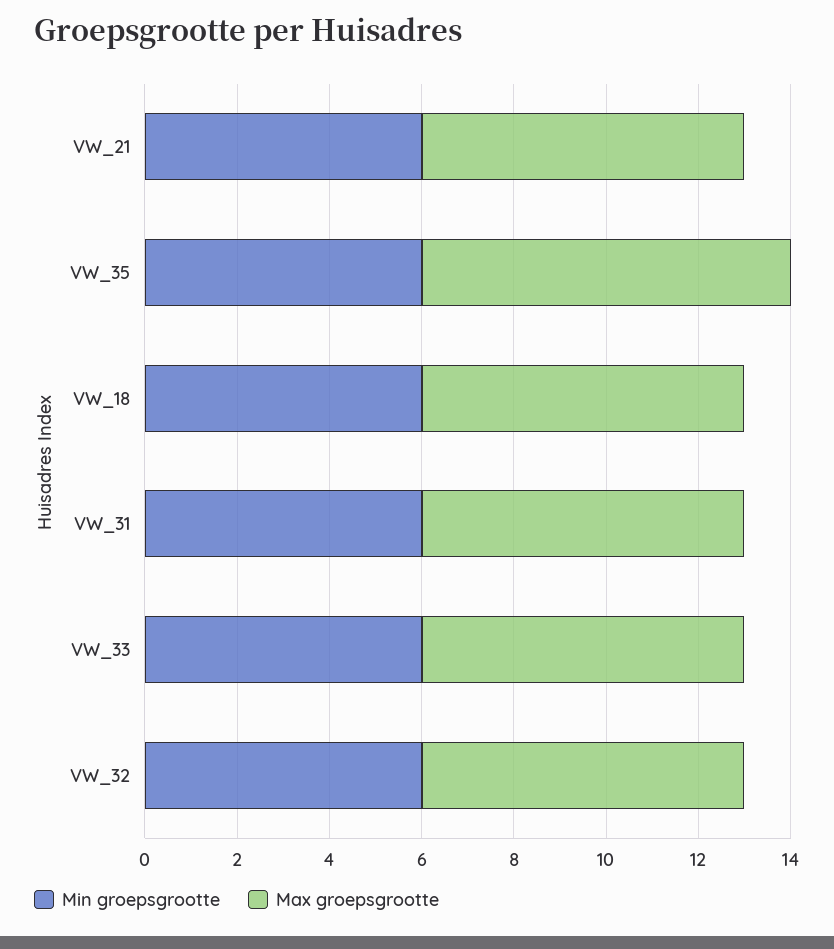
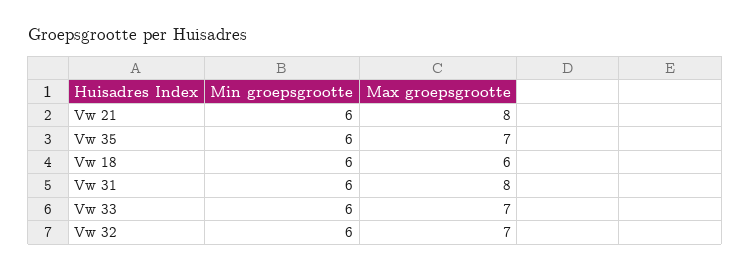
  {
    "Min groepsgrootte": {
      "VW_21": 6,
      "VW_35": 6,
      "VW_18": 6,
      "VW_31": 6,
      "VW_33": 6,
      "VW_32": 6
    },
    "Max groepsgrootte": {
-     "VW_21": 7,
+     "VW_21": 8,
-     "VW_35": 8,
+     "VW_35": 7,
-     "VW_18": 7,
+     "VW_18": 6,
-     "VW_31": 7,
+     "VW_31": 8,
      "VW_33": 7,
      "VW_32": 7
    }
  }

